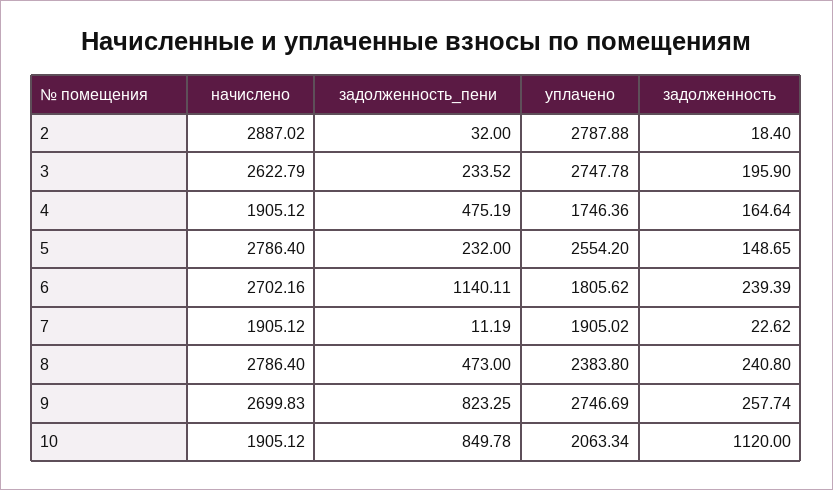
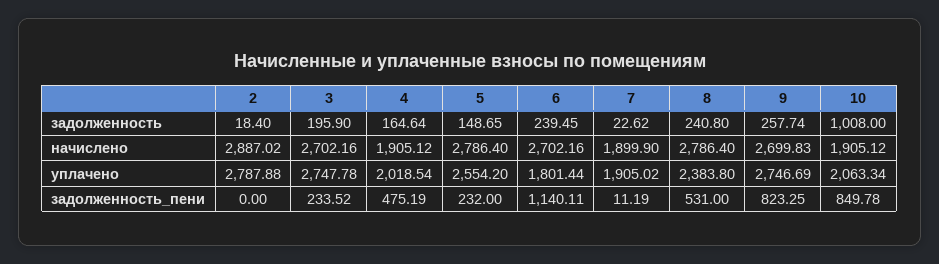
  {
    "начислено": {
      "2": 2887.02,
-     "3": 2622.79,
+     "3": 2702.16,
      "4": 1905.12,
      "5": 2786.4,
      "6": 2702.16,
-     "7": 1905.12,
+     "7": 1899.9,
      "8": 2786.4,
      "9": 2699.83,
      "10": 1905.12
    },
    "задолженность_пени": {
-     "2": 32,
+     "2": 0,
      "3": 233.52,
      "4": 475.19,
      "5": 232,
      "6": 1140.11,
      "7": 11.19,
-     "8": 473,
+     "8": 531,
      "9": 823.25,
      "10": 849.78
    },
    "уплачено": {
      "2": 2787.88,
      "3": 2747.78,
-     "4": 1746.36,
+     "4": 2018.54,
      "5": 2554.2,
-     "6": 1805.62,
+     "6": 1801.44,
      "7": 1905.02,
      "8": 2383.8,
      "9": 2746.69,
      "10": 2063.34
    },
    "задолженность": {
      "2": 18.4,
      "3": 195.9,
      "4": 164.64,
      "5": 148.65,
-     "6": 239.39,
+     "6": 239.45,
      "7": 22.62,
      "8": 240.8,
      "9": 257.74,
-     "10": 1120
+     "10": 1008
    }
  }

